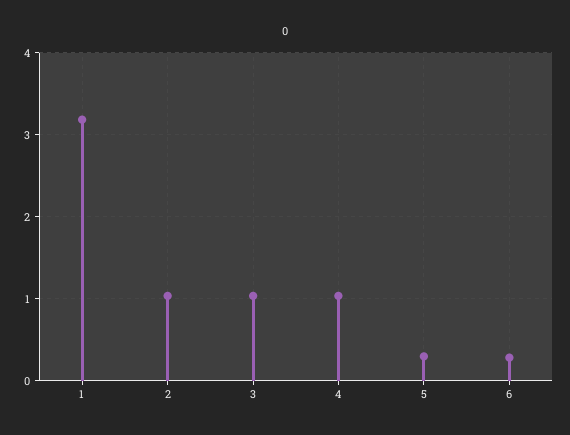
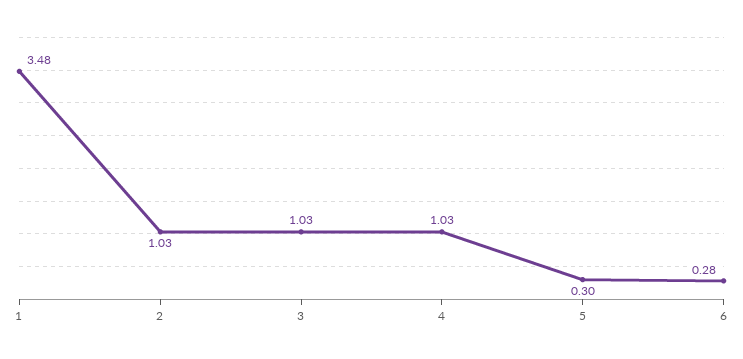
  {
-   "1": 3.2,
+   "1": 3.48,
    "2": 1.03,
    "3": 1.03,
    "4": 1.03,
    "5": 0.3,
    "6": 0.28
  }

